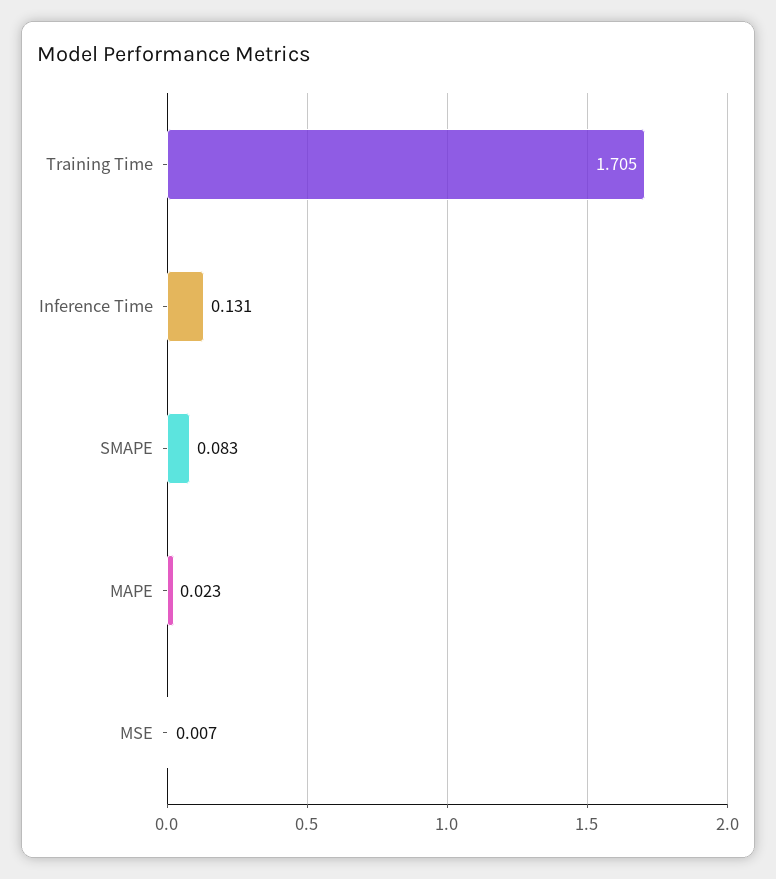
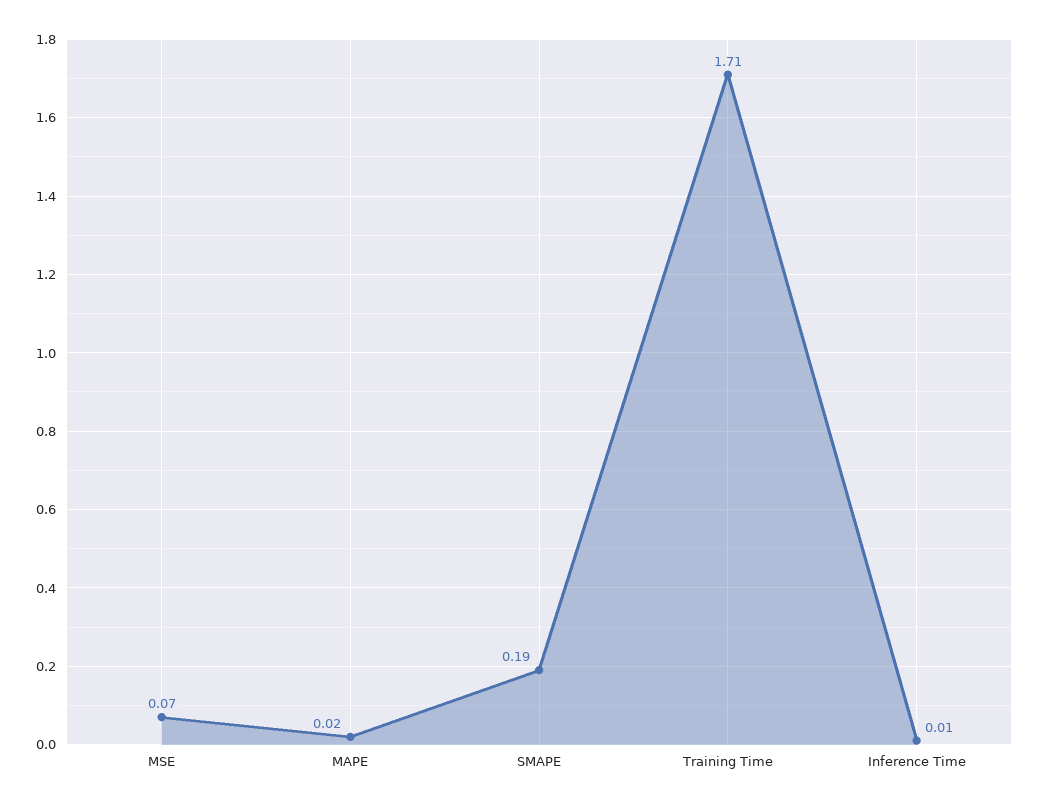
  {
    "Training Time": 1.705,
-   "Inference Time": 0.131,
+   "Inference Time": 0.01,
-   "SMAPE": 0.083,
+   "SMAPE": 0.19,
    "MAPE": 0.023,
-   "MSE": 0.007
+   "MSE": 0.07
  }

